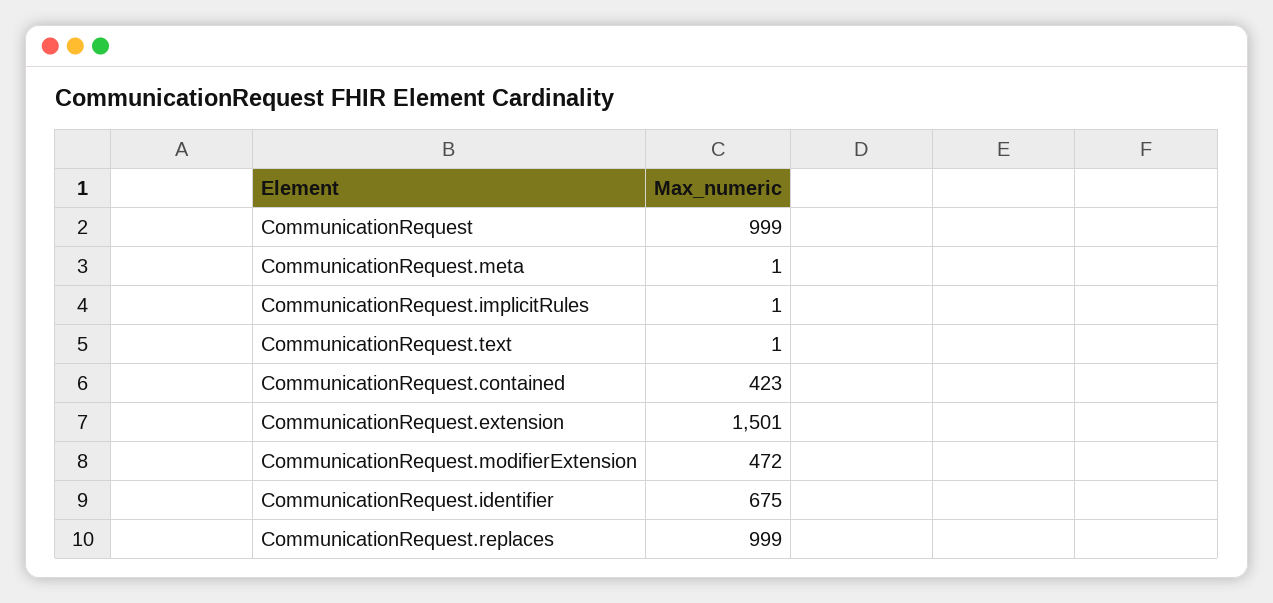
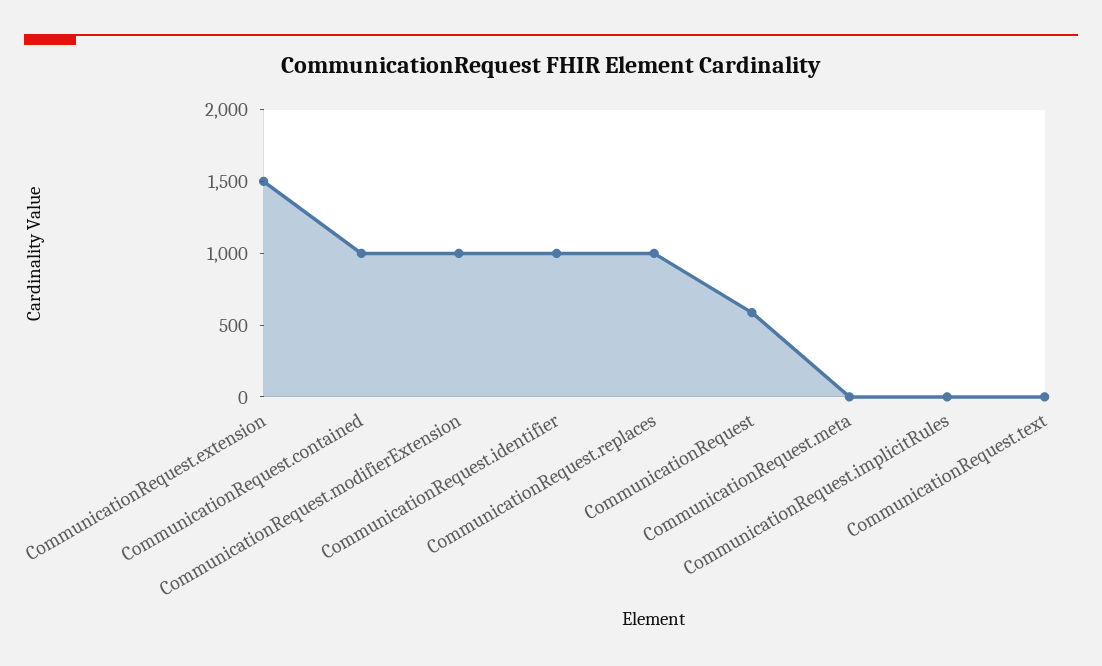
  {
-   "CommunicationRequest": 999,
+   "CommunicationRequest": 600,
    "CommunicationRequest.meta": 1,
    "CommunicationRequest.implicitRules": 1,
    "CommunicationRequest.text": 1,
-   "CommunicationRequest.contained": 423,
+   "CommunicationRequest.contained": 1000,
    "CommunicationRequest.extension": 1501,
-   "CommunicationRequest.modifierExtension": 472,
+   "CommunicationRequest.modifierExtension": 1000,
-   "CommunicationRequest.identifier": 675,
+   "CommunicationRequest.identifier": 1000,
    "CommunicationRequest.replaces": 999
  }

